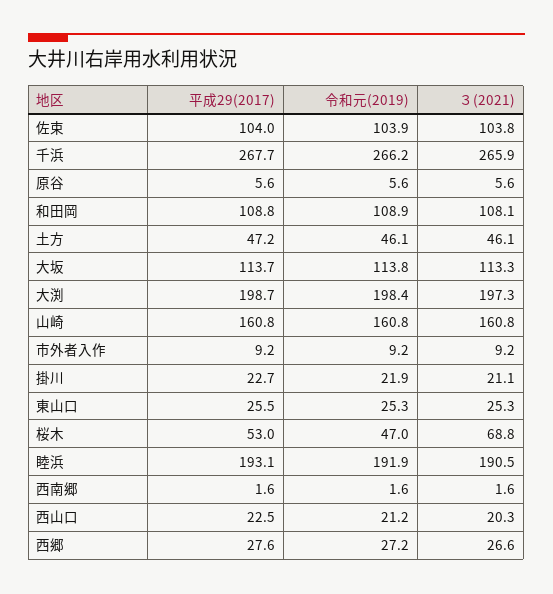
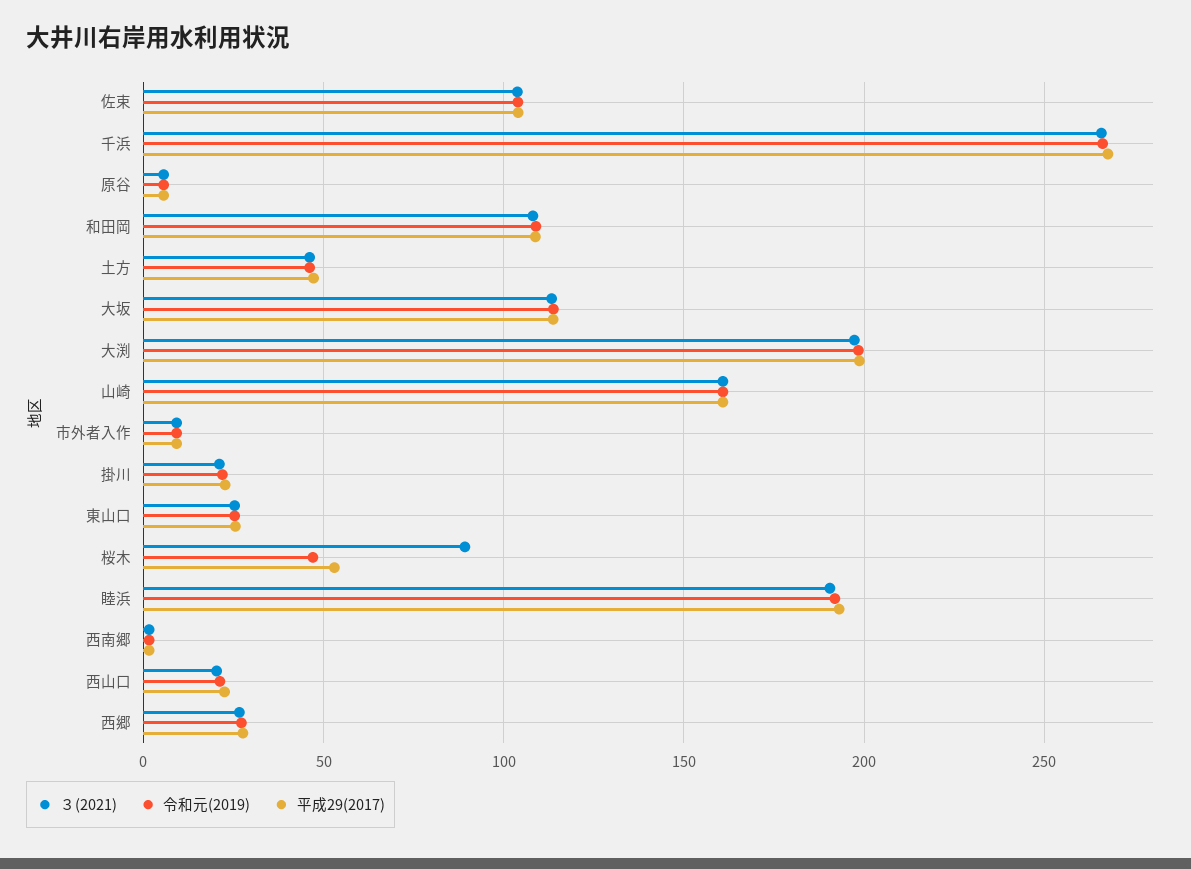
  {
    "平成29(2017)": {
      "佐束": 104,
      "千浜": 267.7,
      "原谷": 5.6,
      "和田岡": 108.8,
      "土方": 47.2,
      "大坂": 113.7,
      "大渕": 198.7,
      "山崎": 160.8,
      "市外者入作": 9.2,
      "掛川": 22.7,
      "東山口": 25.5,
      "桜木": 53,
      "睦浜": 193.1,
      "西南郷": 1.6,
      "西山口": 22.5,
      "西郷": 27.6
    },
    "令和元(2019)": {
      "佐束": 103.9,
      "千浜": 266.2,
      "原谷": 5.6,
      "和田岡": 108.9,
      "土方": 46.1,
      "大坂": 113.8,
      "大渕": 198.4,
      "山崎": 160.8,
      "市外者入作": 9.2,
      "掛川": 21.9,
      "東山口": 25.3,
      "桜木": 47,
      "睦浜": 191.9,
      "西南郷": 1.6,
      "西山口": 21.2,
      "西郷": 27.2
    },
    "３(2021)": {
      "佐束": 103.8,
      "千浜": 265.9,
      "原谷": 5.6,
      "和田岡": 108.1,
      "土方": 46.1,
      "大坂": 113.3,
      "大渕": 197.3,
      "山崎": 160.8,
      "市外者入作": 9.2,
      "掛川": 21.1,
      "東山口": 25.3,
-     "桜木": 68.8,
+     "桜木": 90,
      "睦浜": 190.5,
      "西南郷": 1.6,
      "西山口": 20.3,
      "西郷": 26.6
    }
  }

